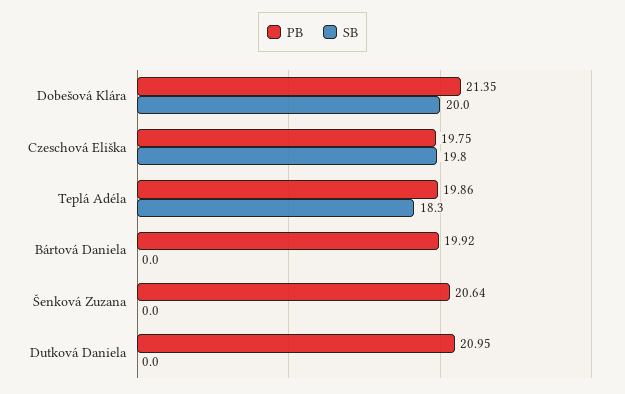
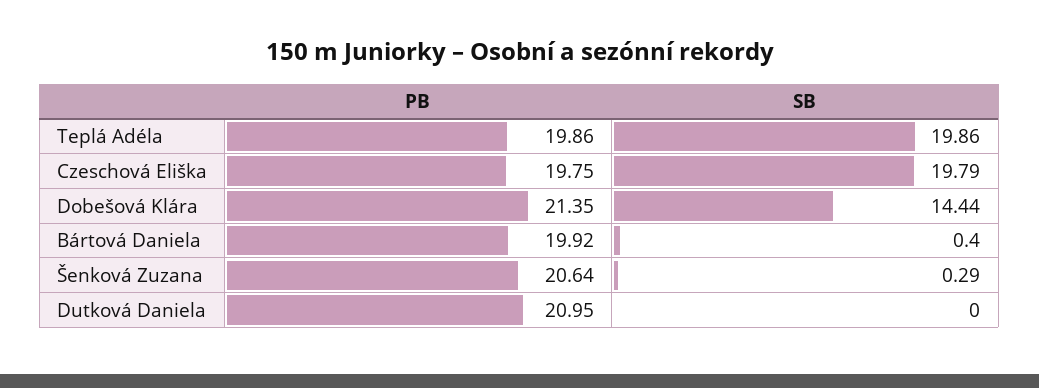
  {
    "PB": {
      "Dobešová Klára": 21.35,
      "Czeschová Eliška": 19.75,
      "Teplá Adéla": 19.86,
      "Bártová Daniela": 19.92,
      "Šenková Zuzana": 20.64,
      "Dutková Daniela": 20.95
    },
    "SB": {
-     "Dobešová Klára": 20,
+     "Dobešová Klára": 14.44,
      "Czeschová Eliška": 19.79,
-     "Teplá Adéla": 18.3,
+     "Teplá Adéla": 19.86,
-     "Bártová Daniela": 0,
+     "Bártová Daniela": 0.4,
-     "Šenková Zuzana": 0,
+     "Šenková Zuzana": 0.29,
      "Dutková Daniela": 0
    }
  }

